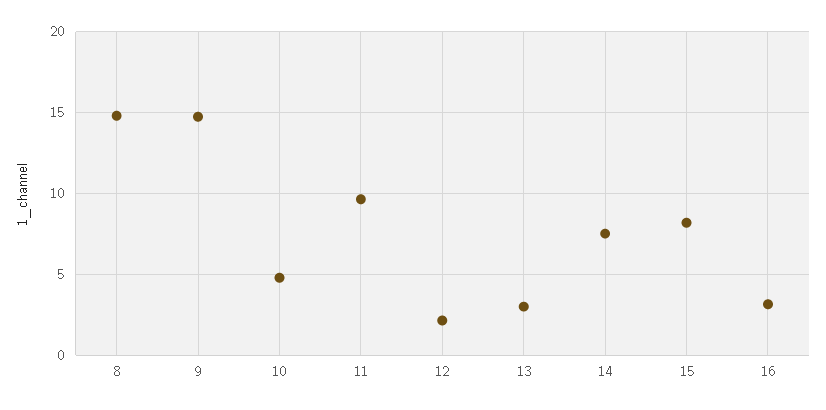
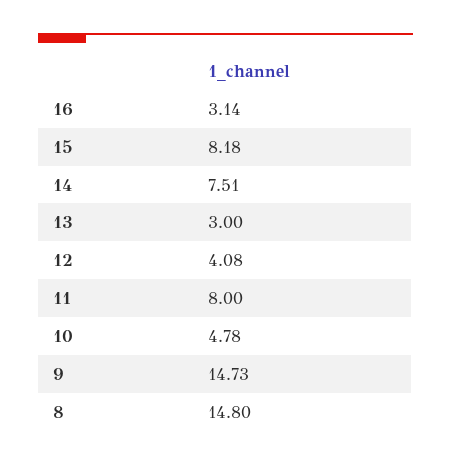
  {
    "8": 14.8,
    "9": 14.73,
    "10": 4.78,
-   "11": 9.5,
+   "11": 8,
-   "12": 2,
+   "12": 4.08,
    "13": 3,
    "14": 7.51,
    "15": 8.18,
    "16": 3.14
  }

